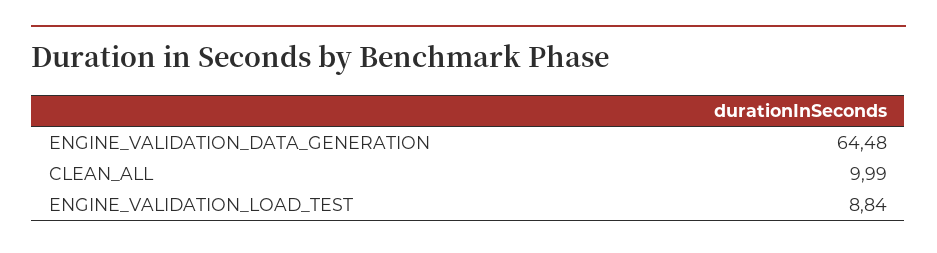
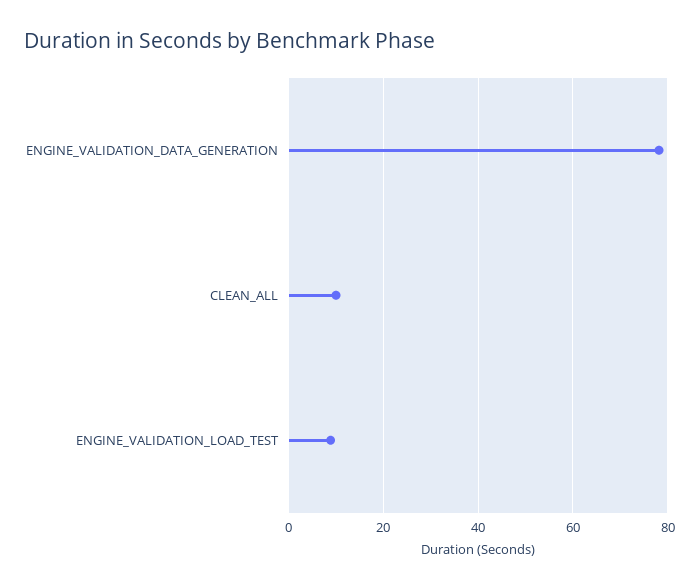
  {
-   "ENGINE_VALIDATION_DATA_GENERATION": 64.48,
+   "ENGINE_VALIDATION_DATA_GENERATION": 78,
    "CLEAN_ALL": 9.99,
    "ENGINE_VALIDATION_LOAD_TEST": 8.84
  }

